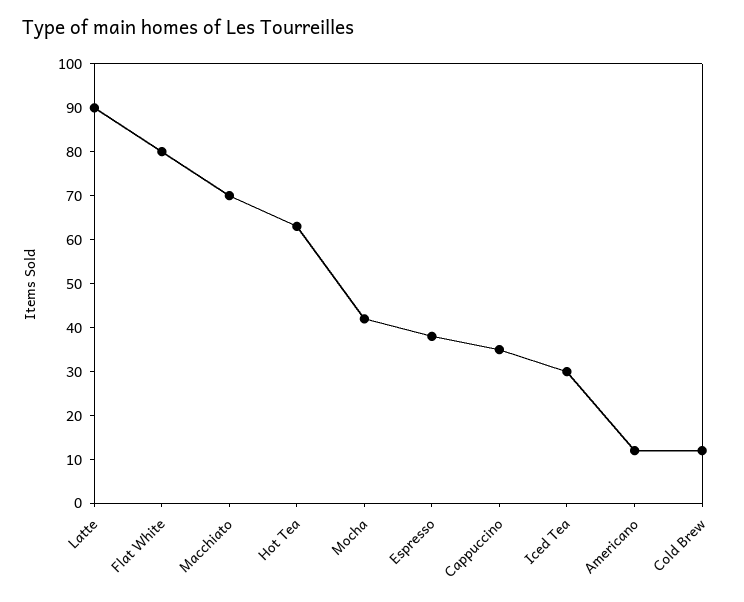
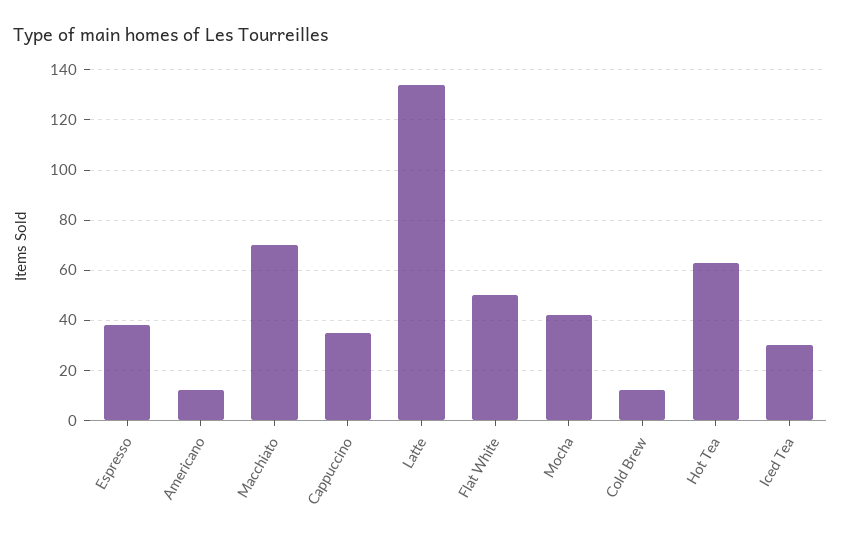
  {
-   "Latte": 90,
+   "Latte": 135,
-   "Flat White": 80,
+   "Flat White": 50,
    "Macchiato": 70,
    "Hot Tea": 65,
    "Mocha": 40,
    "Espresso": 40,
    "Cappuccino": 35,
    "Iced Tea": 30,
    "Americano": 10,
    "Cold Brew": 10
  }

